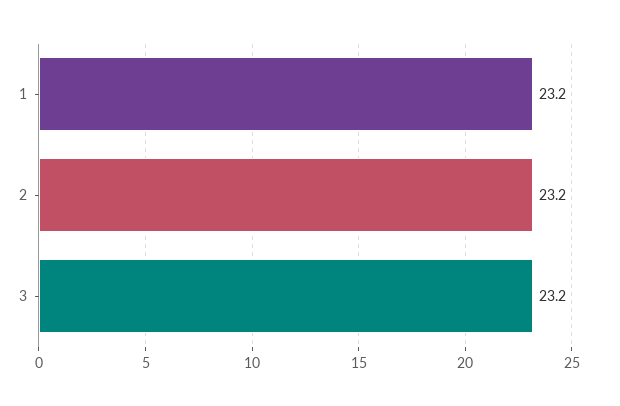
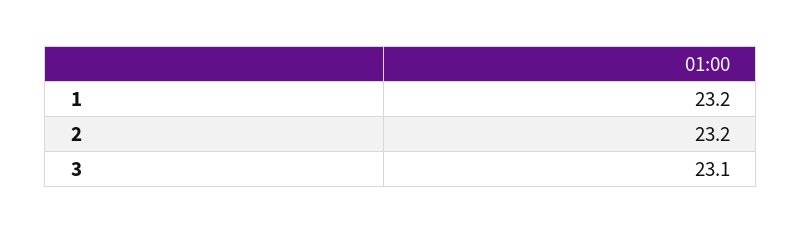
  {
    "1": 23.2,
    "2": 23.2,
-   "3": 23.2
+   "3": 23.1
  }

